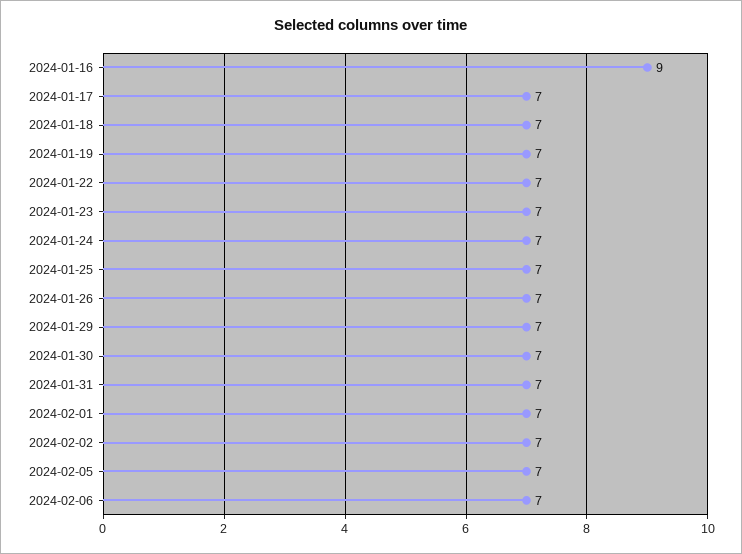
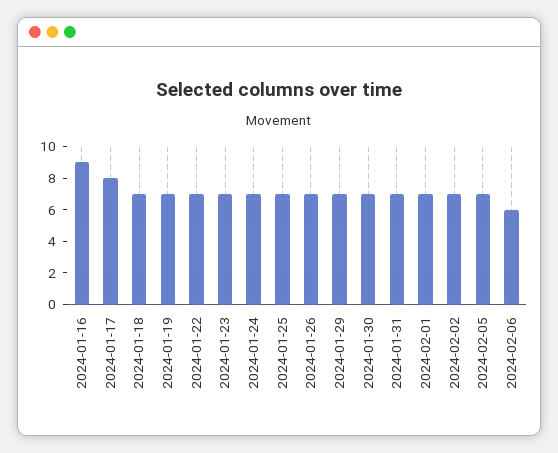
  {
    "2024-01-16": 9,
-   "2024-01-17": 7,
+   "2024-01-17": 8,
    "2024-01-18": 7,
    "2024-01-19": 7,
    "2024-01-22": 7,
    "2024-01-23": 7,
    "2024-01-24": 7,
    "2024-01-25": 7,
    "2024-01-26": 7,
    "2024-01-29": 7,
    "2024-01-30": 7,
    "2024-01-31": 7,
    "2024-02-01": 7,
    "2024-02-02": 7,
    "2024-02-05": 7,
-   "2024-02-06": 7
+   "2024-02-06": 6
  }

